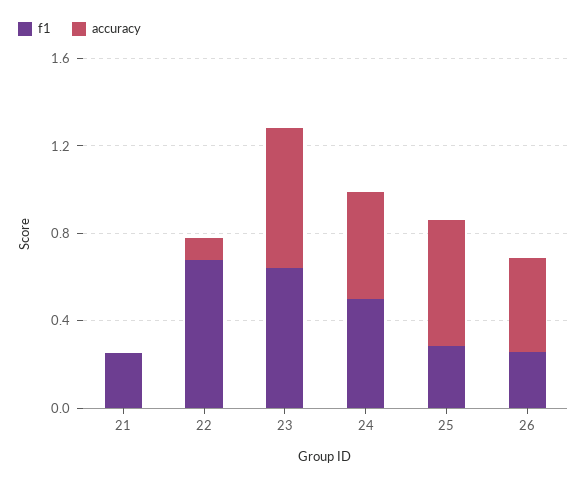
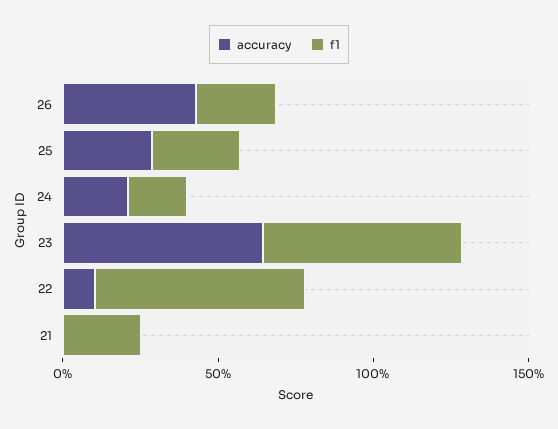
  {
    "f1": {
      "21": 0.3,
      "22": 0.7,
      "23": 0.6,
-     "24": 0.5,
+     "24": 0.2,
      "25": 0.3,
      "26": 0.3
    },
    "accuracy": {
      "21": 0,
      "22": 0.1,
      "23": 0.6,
-     "24": 0.5,
+     "24": 0.2,
-     "25": 0.6,
+     "25": 0.3,
      "26": 0.4
    }
  }

